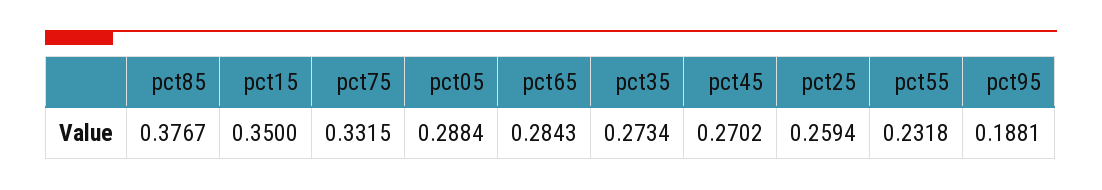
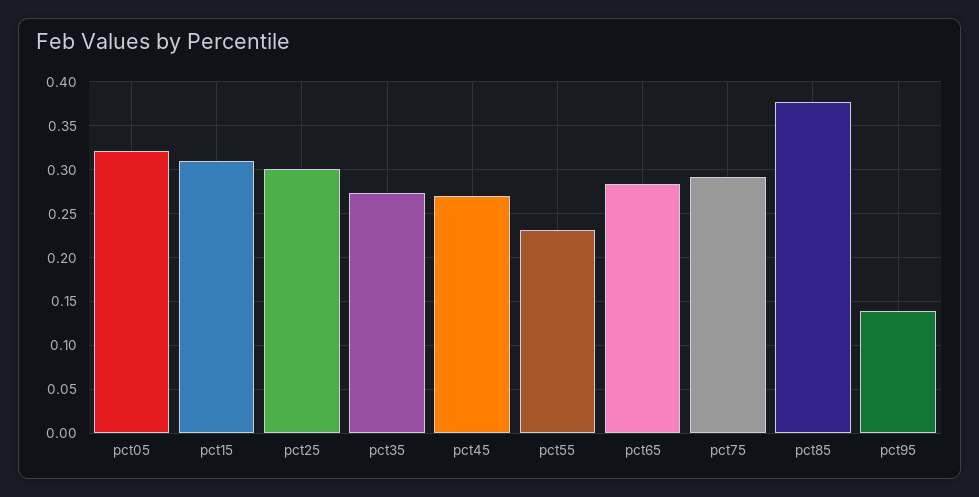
  {
    "pct85": 0.3767,
-   "pct15": 0.35,
+   "pct15": 0.31,
-   "pct75": 0.3315,
+   "pct75": 0.29,
-   "pct05": 0.2884,
+   "pct05": 0.32,
    "pct65": 0.2843,
    "pct35": 0.2734,
    "pct45": 0.2702,
-   "pct25": 0.2594,
+   "pct25": 0.3,
    "pct55": 0.2318,
-   "pct95": 0.1881
+   "pct95": 0.14
  }

